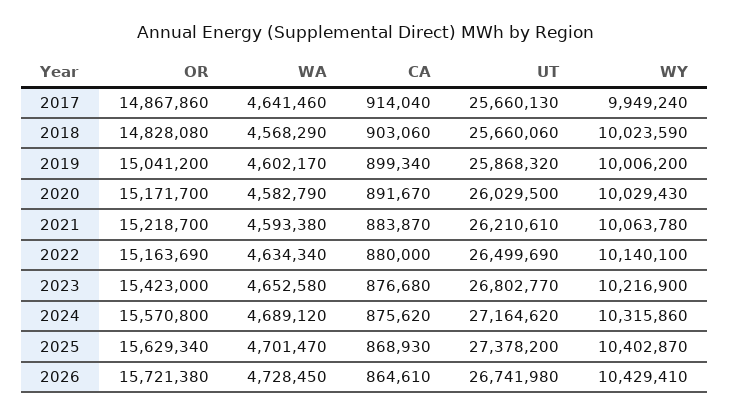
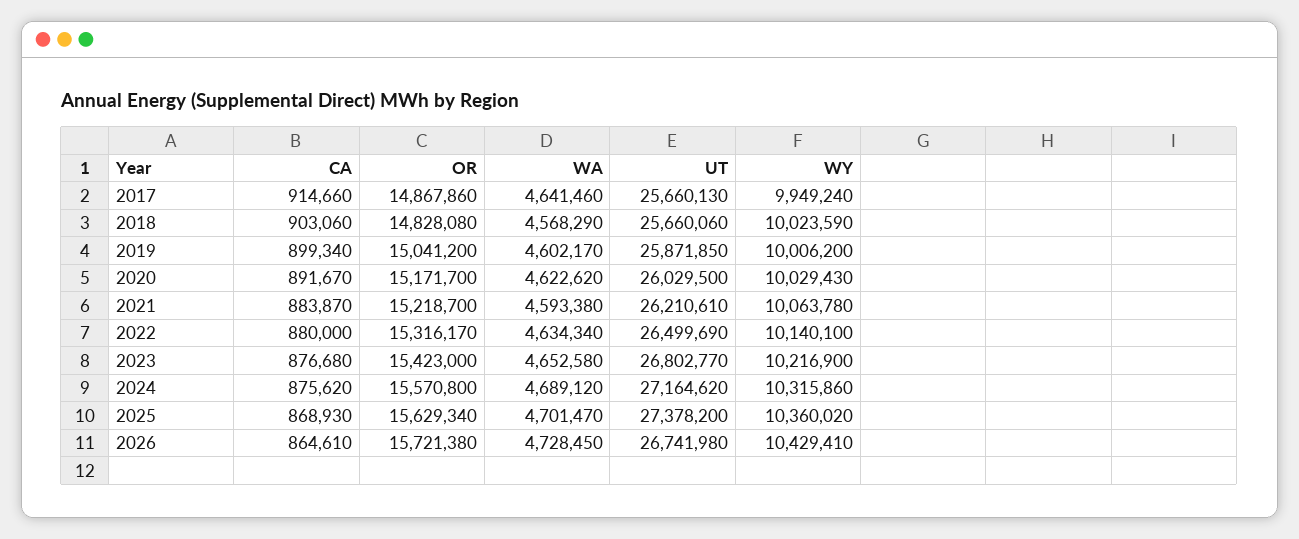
  {
    "OR": {
      "2017": 14867860,
      "2018": 14828080,
      "2019": 15041200,
      "2020": 15171700,
      "2021": 15218700,
-     "2022": 15163690,
+     "2022": 15316170,
      "2023": 15423000,
      "2024": 15570800,
      "2025": 15629340,
      "2026": 15721380
    },
    "WA": {
      "2017": 4641460,
      "2018": 4568290,
      "2019": 4602170,
-     "2020": 4582790,
+     "2020": 4622620,
      "2021": 4593380,
      "2022": 4634340,
      "2023": 4652580,
      "2024": 4689120,
      "2025": 4701470,
      "2026": 4728450
    },
    "CA": {
-     "2017": 914040,
+     "2017": 914660,
      "2018": 903060,
      "2019": 899340,
      "2020": 891670,
      "2021": 883870,
      "2022": 880000,
      "2023": 876680,
      "2024": 875620,
      "2025": 868930,
      "2026": 864610
    },
    "UT": {
      "2017": 25660130,
      "2018": 25660060,
-     "2019": 25868320,
+     "2019": 25871850,
      "2020": 26029500,
      "2021": 26210610,
      "2022": 26499690,
      "2023": 26802770,
      "2024": 27164620,
      "2025": 27378200,
      "2026": 26741980
    },
    "WY": {
      "2017": 9949240,
      "2018": 10023590,
      "2019": 10006200,
      "2020": 10029430,
      "2021": 10063780,
      "2022": 10140100,
      "2023": 10216900,
      "2024": 10315860,
-     "2025": 10402870,
+     "2025": 10360020,
      "2026": 10429410
    }
  }

